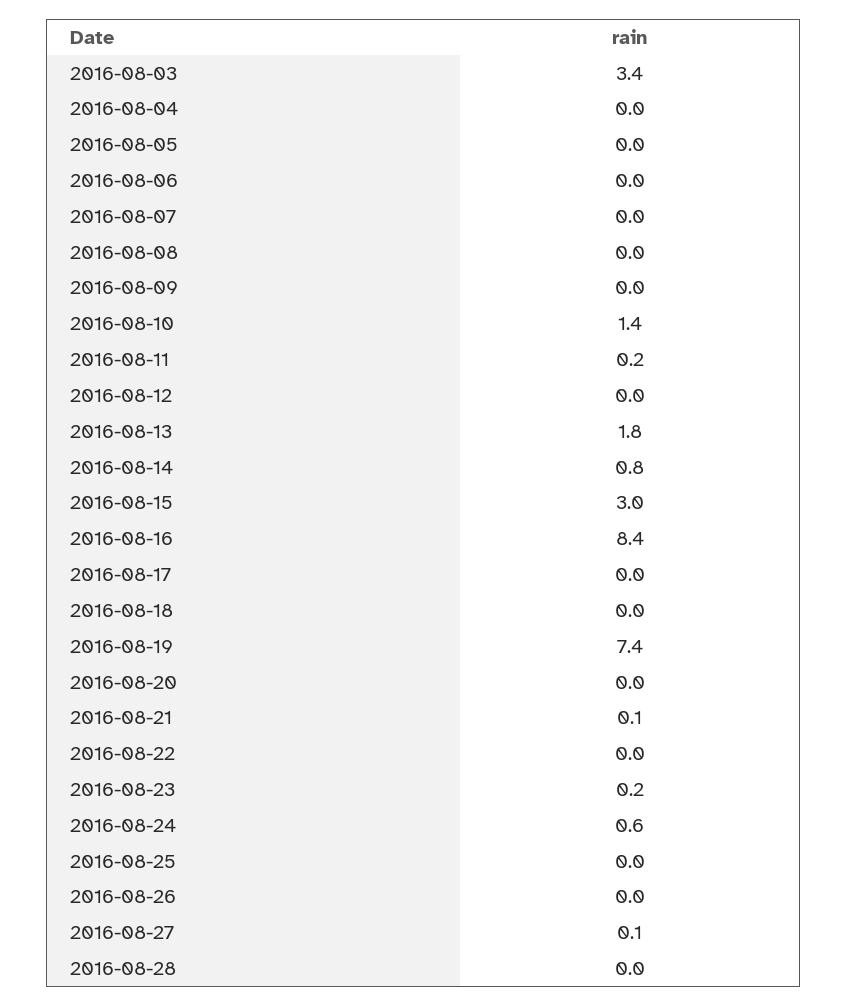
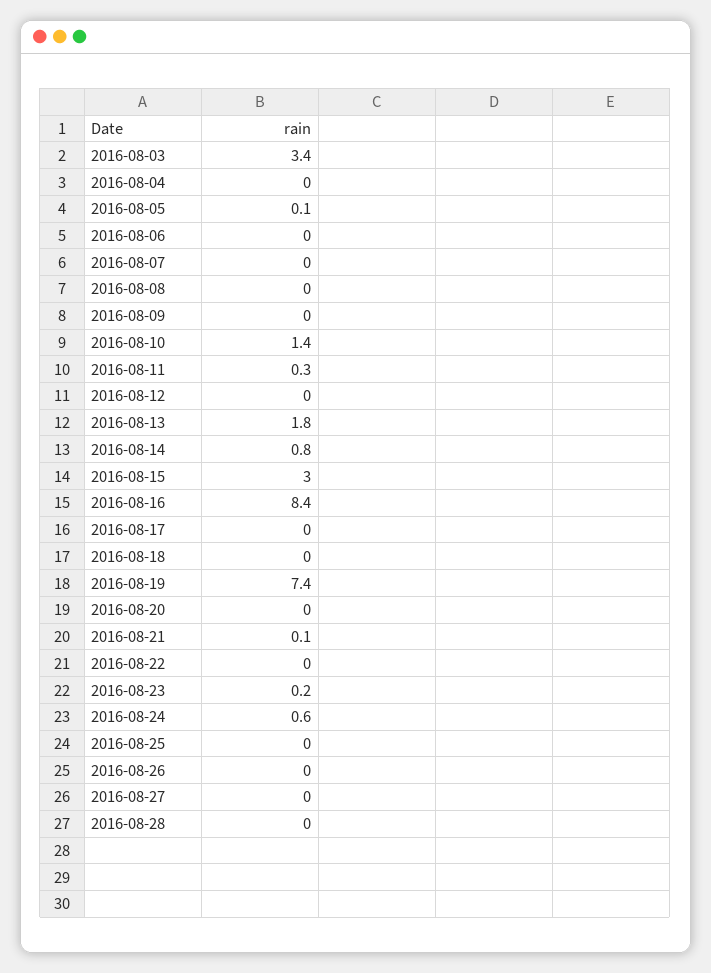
  {
    "2016-08-03": 3.4,
    "2016-08-04": 0,
-   "2016-08-05": 0,
+   "2016-08-05": 0.1,
    "2016-08-06": 0,
    "2016-08-07": 0,
    "2016-08-08": 0,
    "2016-08-09": 0,
    "2016-08-10": 1.4,
-   "2016-08-11": 0.2,
+   "2016-08-11": 0.3,
    "2016-08-12": 0,
    "2016-08-13": 1.8,
    "2016-08-14": 0.8,
    "2016-08-15": 3,
    "2016-08-16": 8.4,
    "2016-08-17": 0,
    "2016-08-18": 0,
    "2016-08-19": 7.4,
    "2016-08-20": 0,
    "2016-08-21": 0.1,
    "2016-08-22": 0,
    "2016-08-23": 0.2,
    "2016-08-24": 0.6,
    "2016-08-25": 0,
    "2016-08-26": 0,
-   "2016-08-27": 0.1,
+   "2016-08-27": 0,
    "2016-08-28": 0
  }

